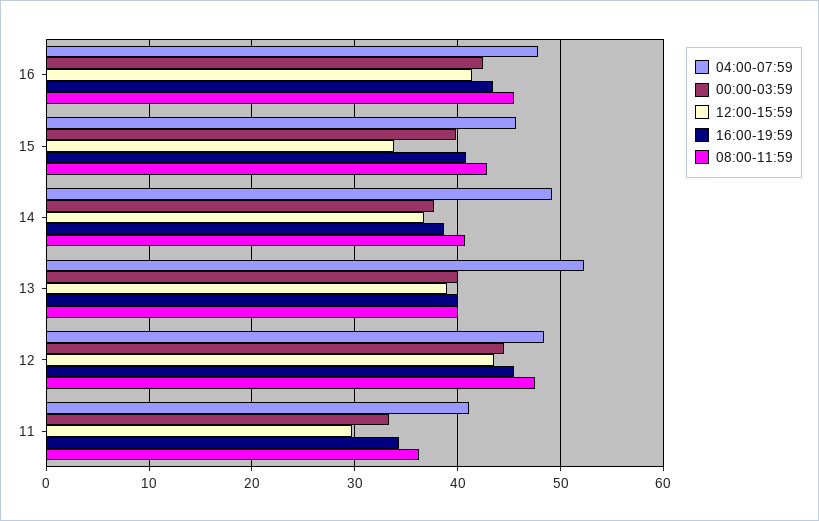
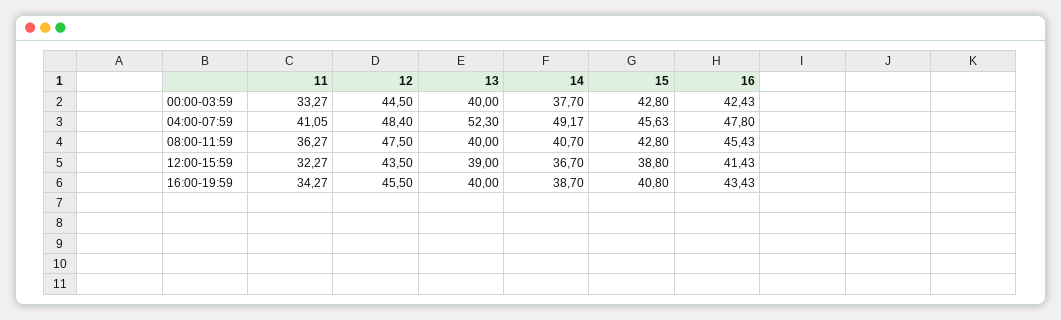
  {
    "04:00-07:59": {
      "16": 47.8,
      "15": 45.63,
      "14": 49.17,
      "13": 52.3,
      "12": 48.4,
      "11": 41.05
    },
    "00:00-03:59": {
      "16": 42.43,
-     "15": 40,
+     "15": 42.8,
      "14": 37.7,
      "13": 40,
      "12": 44.5,
      "11": 33.27
    },
    "12:00-15:59": {
      "16": 41.43,
-     "15": 34,
+     "15": 38.8,
      "14": 36.7,
      "13": 39,
      "12": 43.5,
-     "11": 30
+     "11": 32.27
    },
    "16:00-19:59": {
      "16": 43.43,
      "15": 40.8,
      "14": 38.7,
      "13": 40,
      "12": 45.5,
      "11": 34.27
    },
    "08:00-11:59": {
      "16": 45.43,
      "15": 42.8,
      "14": 40.7,
      "13": 40,
      "12": 47.5,
      "11": 36.27
    }
  }

